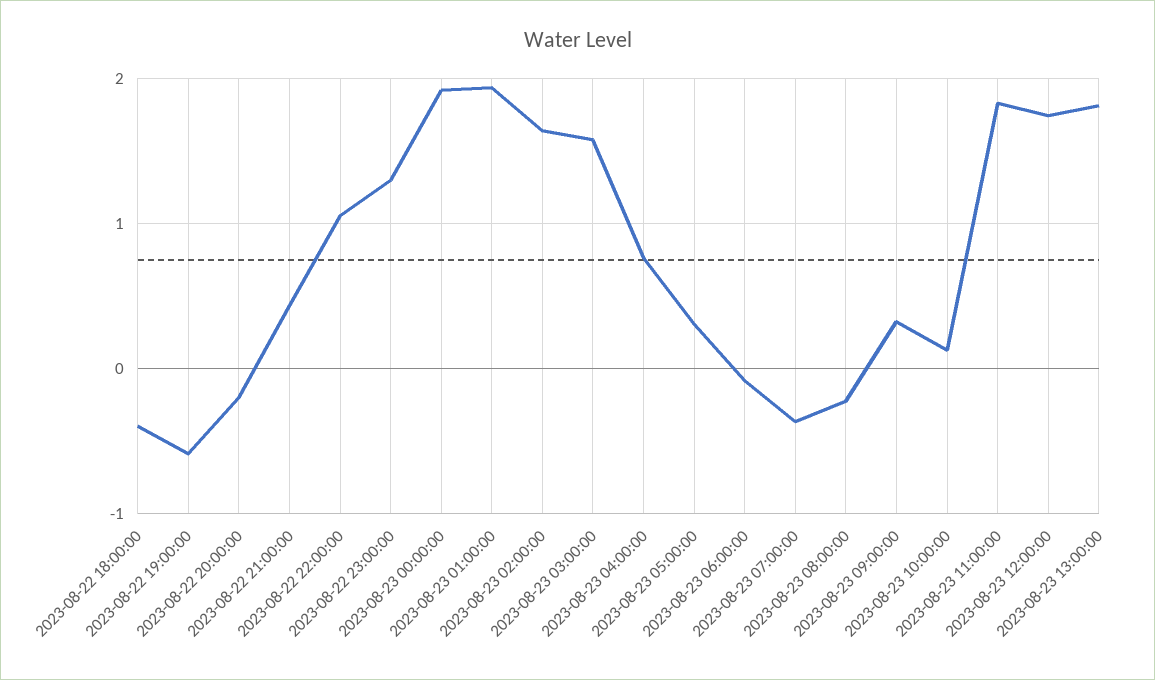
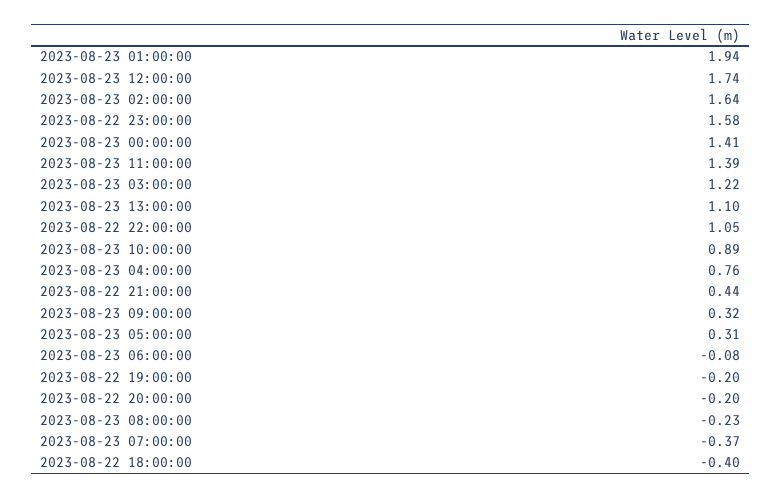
  {
    "2023-08-22 18:00:00": -0.4,
-   "2023-08-22 19:00:00": -0.6,
+   "2023-08-22 19:00:00": -0.2,
    "2023-08-22 20:00:00": -0.2,
    "2023-08-22 21:00:00": 0.44,
    "2023-08-22 22:00:00": 1.05,
-   "2023-08-22 23:00:00": 1.3,
+   "2023-08-22 23:00:00": 1.58,
-   "2023-08-23 00:00:00": 1.9,
+   "2023-08-23 00:00:00": 1.41,
    "2023-08-23 01:00:00": 1.94,
    "2023-08-23 02:00:00": 1.64,
-   "2023-08-23 03:00:00": 1.6,
+   "2023-08-23 03:00:00": 1.22,
    "2023-08-23 04:00:00": 0.76,
    "2023-08-23 05:00:00": 0.31,
    "2023-08-23 06:00:00": -0.08,
    "2023-08-23 07:00:00": -0.37,
    "2023-08-23 08:00:00": -0.23,
    "2023-08-23 09:00:00": 0.32,
-   "2023-08-23 10:00:00": 0.1,
+   "2023-08-23 10:00:00": 0.89,
-   "2023-08-23 11:00:00": 1.8,
+   "2023-08-23 11:00:00": 1.39,
    "2023-08-23 12:00:00": 1.74,
-   "2023-08-23 13:00:00": 1.8
+   "2023-08-23 13:00:00": 1.1
  }

